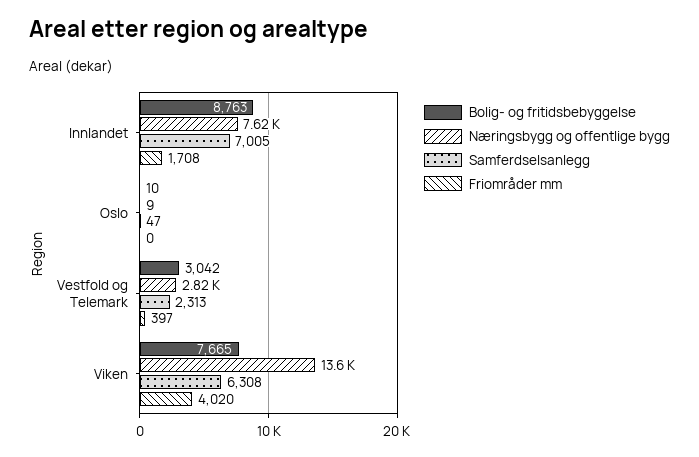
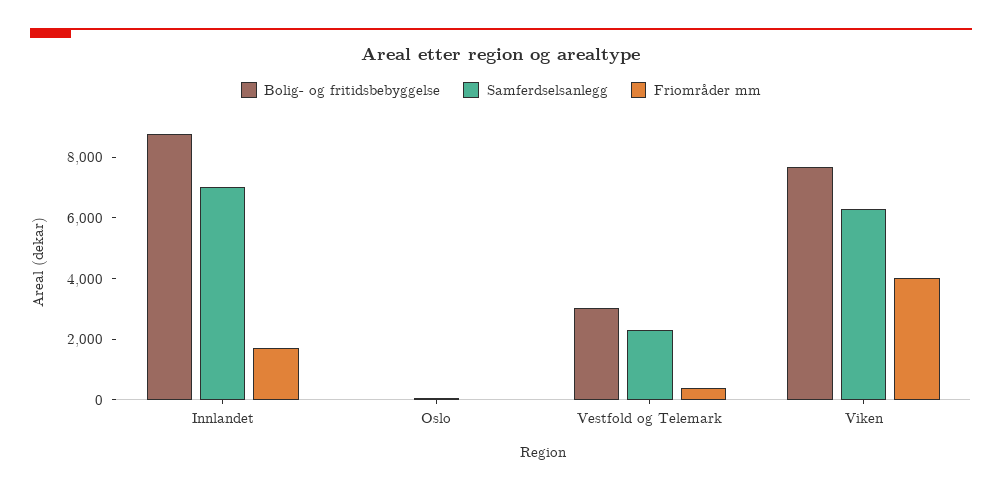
  {
    "Bolig- og fritidsbebyggelse": {
      "Innlandet": 8763,
      "Oslo": 10,
      "Vestfold og Telemark": 3042,
      "Viken": 7665
    },
-   "Næringsbygg og offentlige bygg": {
-     "Innlandet": 7620,
-     "Oslo": 9,
-     "Vestfold og Telemark": 2820,
-     "Viken": 13600
-   },
    "Samferdselsanlegg": {
      "Innlandet": 7005,
      "Oslo": 47,
      "Vestfold og Telemark": 2313,
      "Viken": 6308
    },
    "Friområder mm": {
      "Innlandet": 1708,
      "Oslo": 0,
      "Vestfold og Telemark": 397,
      "Viken": 4020
    }
  }

